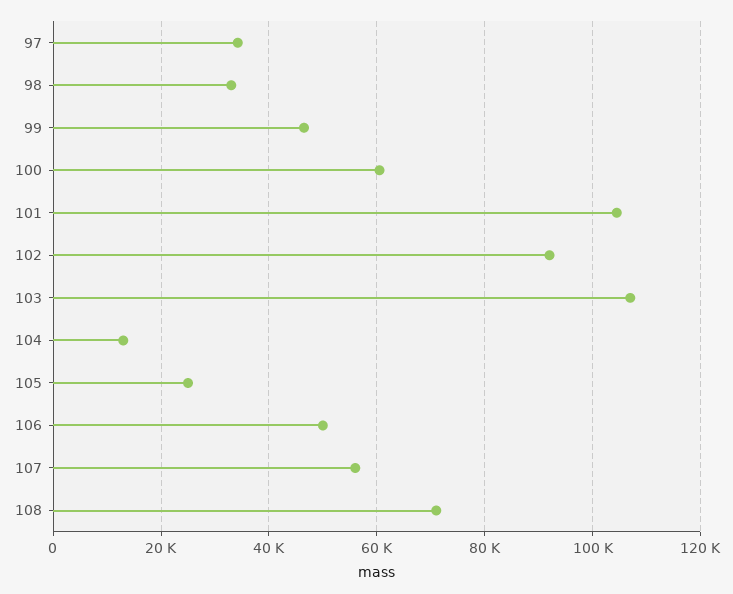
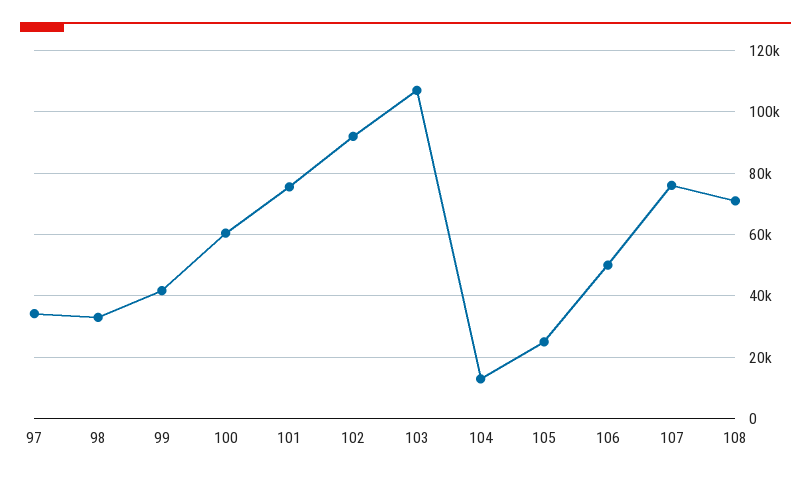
  {
    "97": 34000,
    "98": 34000,
-   "99": 46000,
+   "99": 42000,
    "100": 60000,
-   "101": 104000,
+   "101": 76000,
    "102": 92000,
    "103": 108000,
    "104": 14000,
    "105": 26000,
    "106": 50000,
-   "107": 56000,
+   "107": 76000,
    "108": 72000
  }

